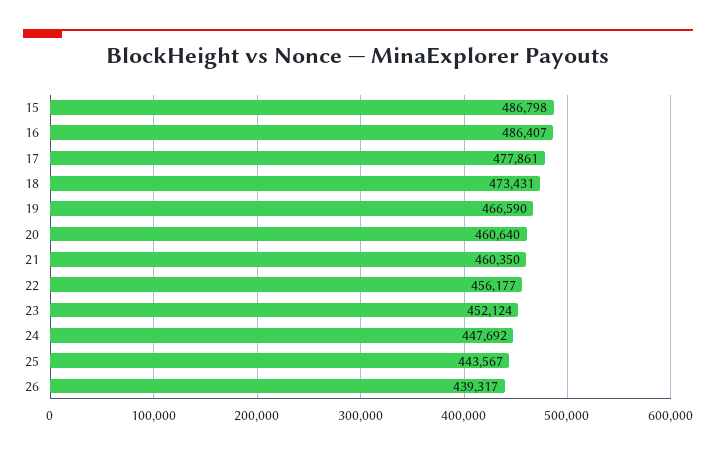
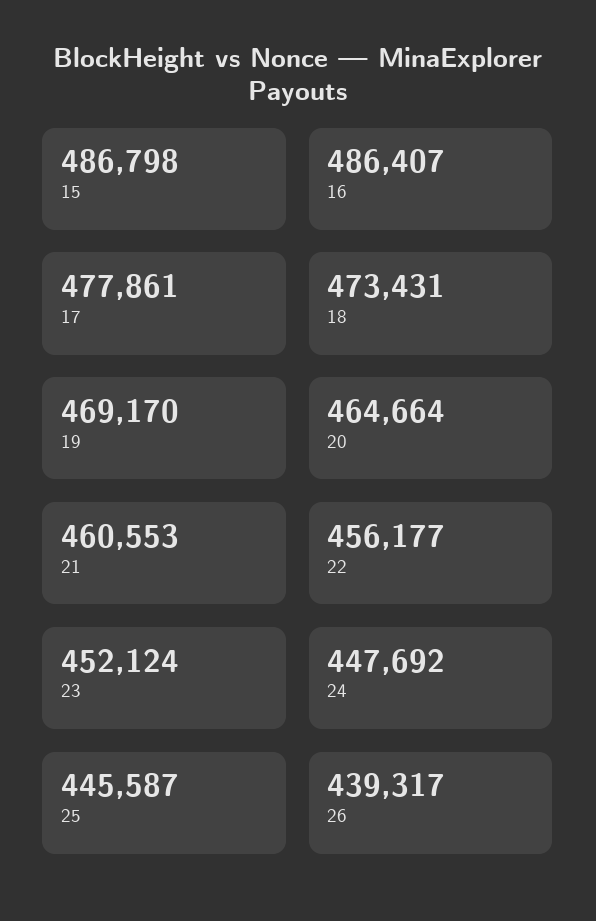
  {
    "15": 486798,
    "16": 486407,
    "17": 477861,
    "18": 473431,
-   "19": 466590,
+   "19": 469170,
-   "20": 460640,
+   "20": 464664,
-   "21": 460350,
+   "21": 460553,
    "22": 456177,
    "23": 452124,
    "24": 447692,
-   "25": 443567,
+   "25": 445587,
    "26": 439317
  }

